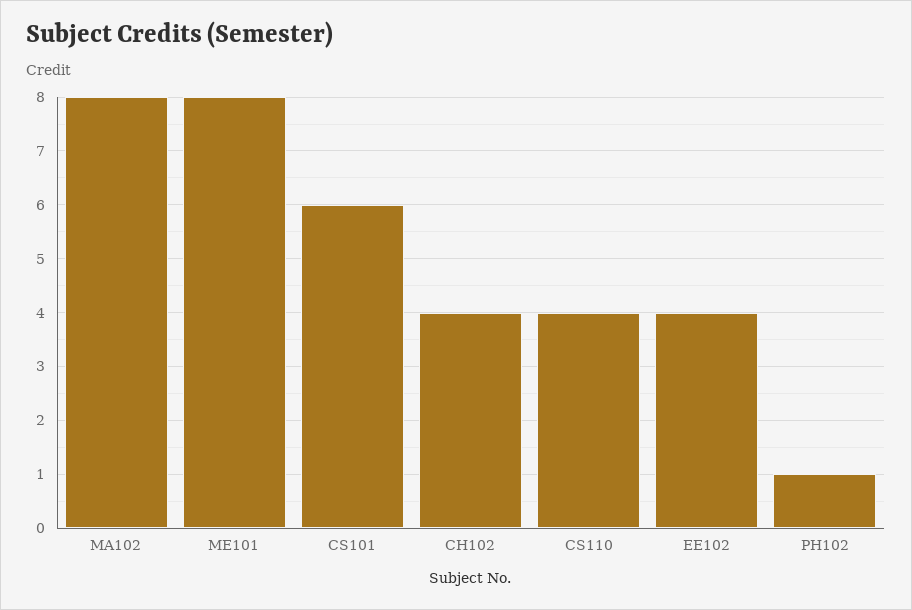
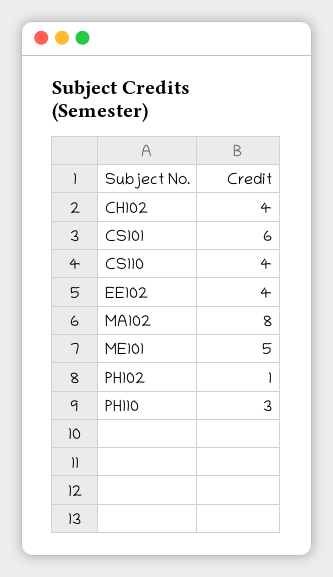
  {
    "MA102": 8,
-   "ME101": 8,
+   "ME101": 5,
    "CS101": 6,
    "CH102": 4,
    "CS110": 4,
    "EE102": 4,
-   "PH102": 1
+   "PH102": 1,
+   "PH110": 3
  }

